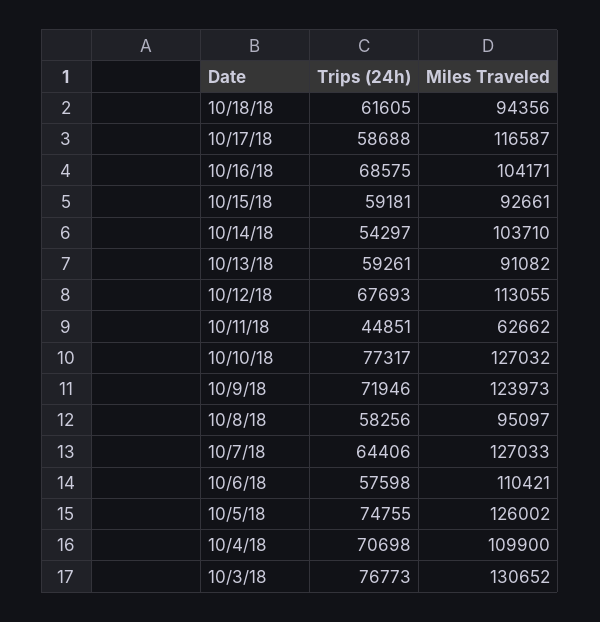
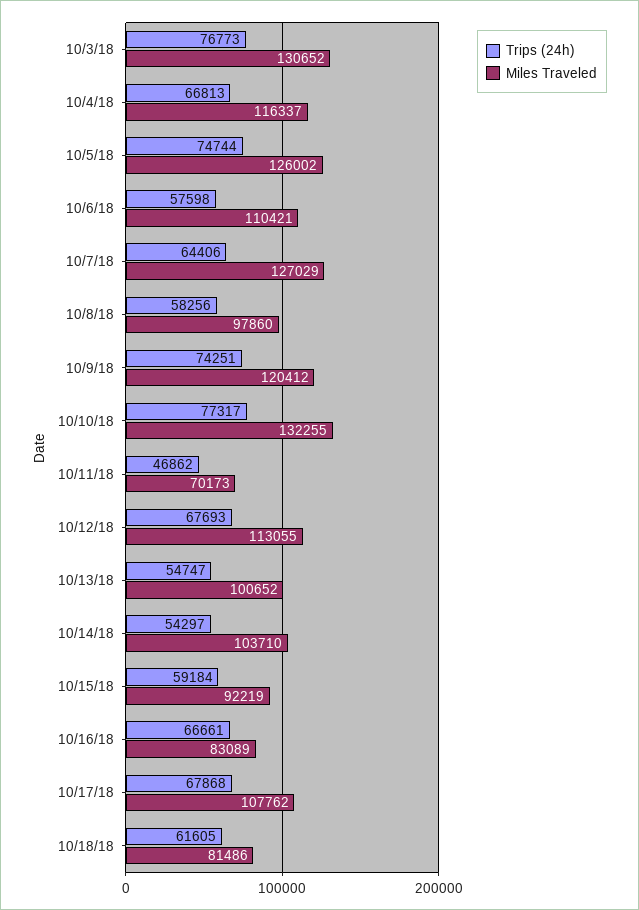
  {
    "Trips (24h)": {
      "10/18/18": 61605,
-     "10/17/18": 58688,
+     "10/17/18": 67868,
-     "10/16/18": 68575,
+     "10/16/18": 66661,
-     "10/15/18": 59181,
+     "10/15/18": 59184,
      "10/14/18": 54297,
-     "10/13/18": 59261,
+     "10/13/18": 54747,
      "10/12/18": 67693,
-     "10/11/18": 44851,
+     "10/11/18": 46862,
      "10/10/18": 77317,
-     "10/9/18": 71946,
+     "10/9/18": 74251,
      "10/8/18": 58256,
      "10/7/18": 64406,
      "10/6/18": 57598,
-     "10/5/18": 74755,
+     "10/5/18": 74744,
-     "10/4/18": 70698,
+     "10/4/18": 66813,
      "10/3/18": 76773
    },
    "Miles Traveled": {
-     "10/18/18": 94356,
+     "10/18/18": 81486,
-     "10/17/18": 116587,
+     "10/17/18": 107762,
-     "10/16/18": 104171,
+     "10/16/18": 83089,
-     "10/15/18": 92661,
+     "10/15/18": 92219,
      "10/14/18": 103710,
-     "10/13/18": 91082,
+     "10/13/18": 100652,
      "10/12/18": 113055,
-     "10/11/18": 62662,
+     "10/11/18": 70173,
-     "10/10/18": 127032,
+     "10/10/18": 132255,
-     "10/9/18": 123973,
+     "10/9/18": 120412,
-     "10/8/18": 95097,
+     "10/8/18": 97860,
-     "10/7/18": 127033,
+     "10/7/18": 127029,
      "10/6/18": 110421,
      "10/5/18": 126002,
-     "10/4/18": 109900,
+     "10/4/18": 116337,
      "10/3/18": 130652
    }
  }

